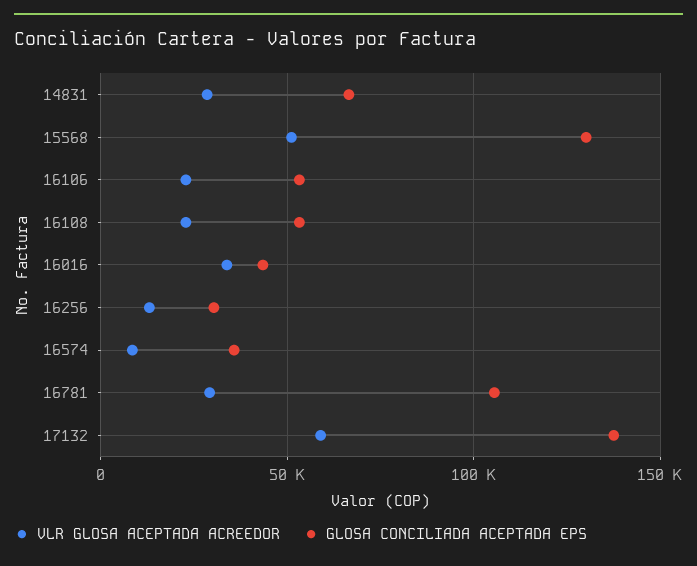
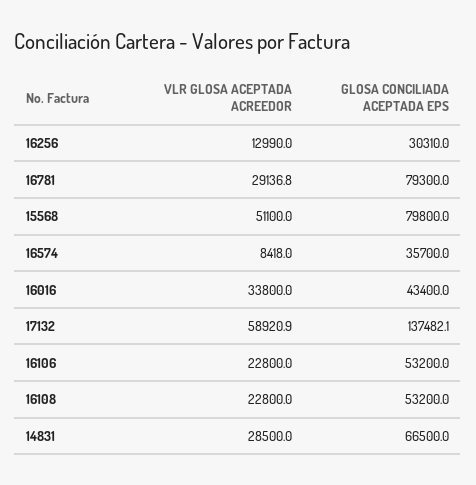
  {
    "VLR GLOSA ACEPTADA ACREEDOR": {
      "14831": 28500,
      "15568": 51100,
      "16106": 22800,
      "16108": 22800,
      "16016": 33800,
      "16256": 12990,
      "16574": 8418,
      "16781": 29136.8,
      "17132": 58920.9
    },
    "GLOSA CONCILIADA ACEPTADA EPS": {
      "14831": 66500,
-     "15568": 130000,
+     "15568": 79800,
      "16106": 53200,
      "16108": 53200,
      "16016": 43400,
      "16256": 30310,
      "16574": 35700,
-     "16781": 105000,
+     "16781": 79300,
      "17132": 137482.1
    }
  }

